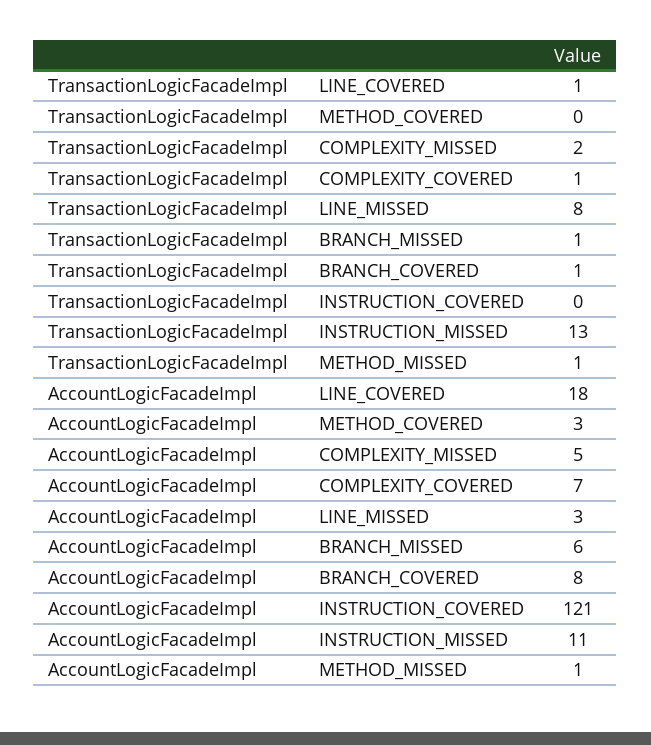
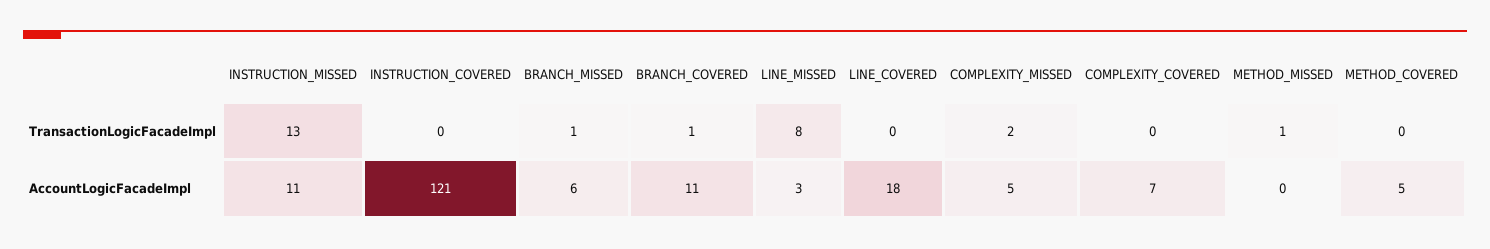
  {
    "TransactionLogicFacadeImpl": {
-     "LINE_COVERED": 1,
+     "LINE_COVERED": 0,
      "METHOD_COVERED": 0,
      "COMPLEXITY_MISSED": 2,
-     "COMPLEXITY_COVERED": 1,
+     "COMPLEXITY_COVERED": 0,
      "LINE_MISSED": 8,
      "BRANCH_MISSED": 1,
      "BRANCH_COVERED": 1,
      "INSTRUCTION_COVERED": 0,
      "INSTRUCTION_MISSED": 13,
      "METHOD_MISSED": 1
    },
    "AccountLogicFacadeImpl": {
      "LINE_COVERED": 18,
-     "METHOD_COVERED": 3,
+     "METHOD_COVERED": 5,
      "COMPLEXITY_MISSED": 5,
      "COMPLEXITY_COVERED": 7,
      "LINE_MISSED": 3,
      "BRANCH_MISSED": 6,
-     "BRANCH_COVERED": 8,
+     "BRANCH_COVERED": 11,
      "INSTRUCTION_COVERED": 121,
      "INSTRUCTION_MISSED": 11,
-     "METHOD_MISSED": 1
+     "METHOD_MISSED": 0
    }
  }

